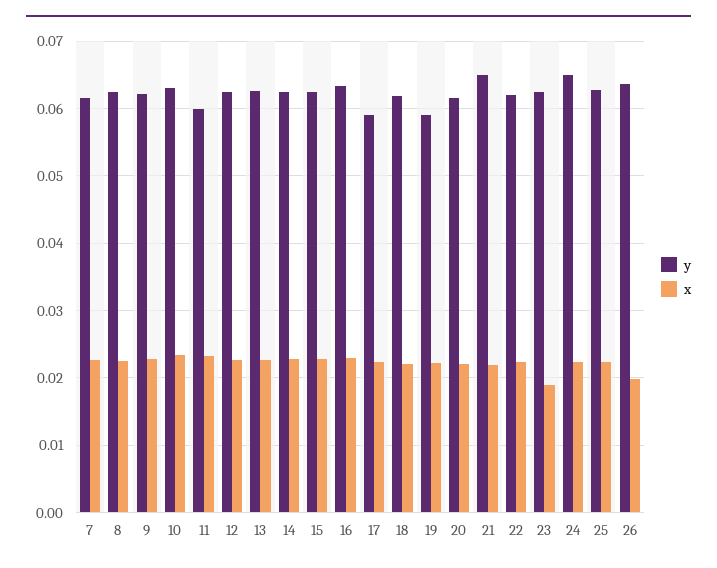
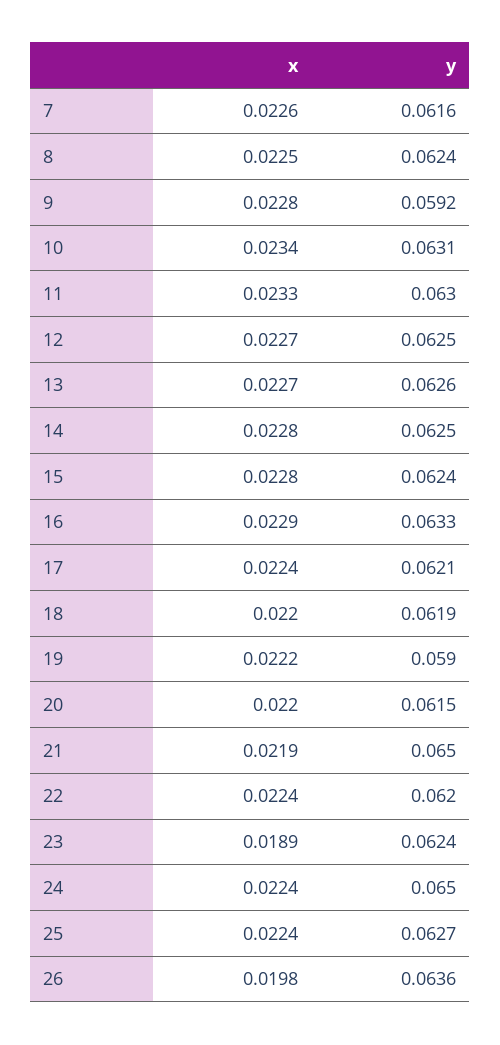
  {
    "y": {
      "7": 0.0616,
      "8": 0.0624,
-     "9": 0.062,
+     "9": 0.0592,
      "10": 0.0631,
-     "11": 0.06,
+     "11": 0.063,
      "12": 0.0625,
      "13": 0.0626,
      "14": 0.0625,
      "15": 0.0624,
      "16": 0.0633,
-     "17": 0.059,
+     "17": 0.0621,
      "18": 0.0619,
      "19": 0.059,
      "20": 0.0615,
      "21": 0.065,
      "22": 0.062,
      "23": 0.0624,
      "24": 0.065,
      "25": 0.0627,
      "26": 0.0636
    },
    "x": {
      "7": 0.0226,
      "8": 0.0225,
      "9": 0.0228,
      "10": 0.0234,
      "11": 0.0233,
      "12": 0.0227,
      "13": 0.0227,
      "14": 0.0228,
      "15": 0.0228,
      "16": 0.0229,
      "17": 0.0224,
      "18": 0.022,
      "19": 0.0222,
      "20": 0.022,
      "21": 0.0219,
      "22": 0.0224,
      "23": 0.0189,
      "24": 0.0224,
      "25": 0.0224,
      "26": 0.0198
    }
  }

